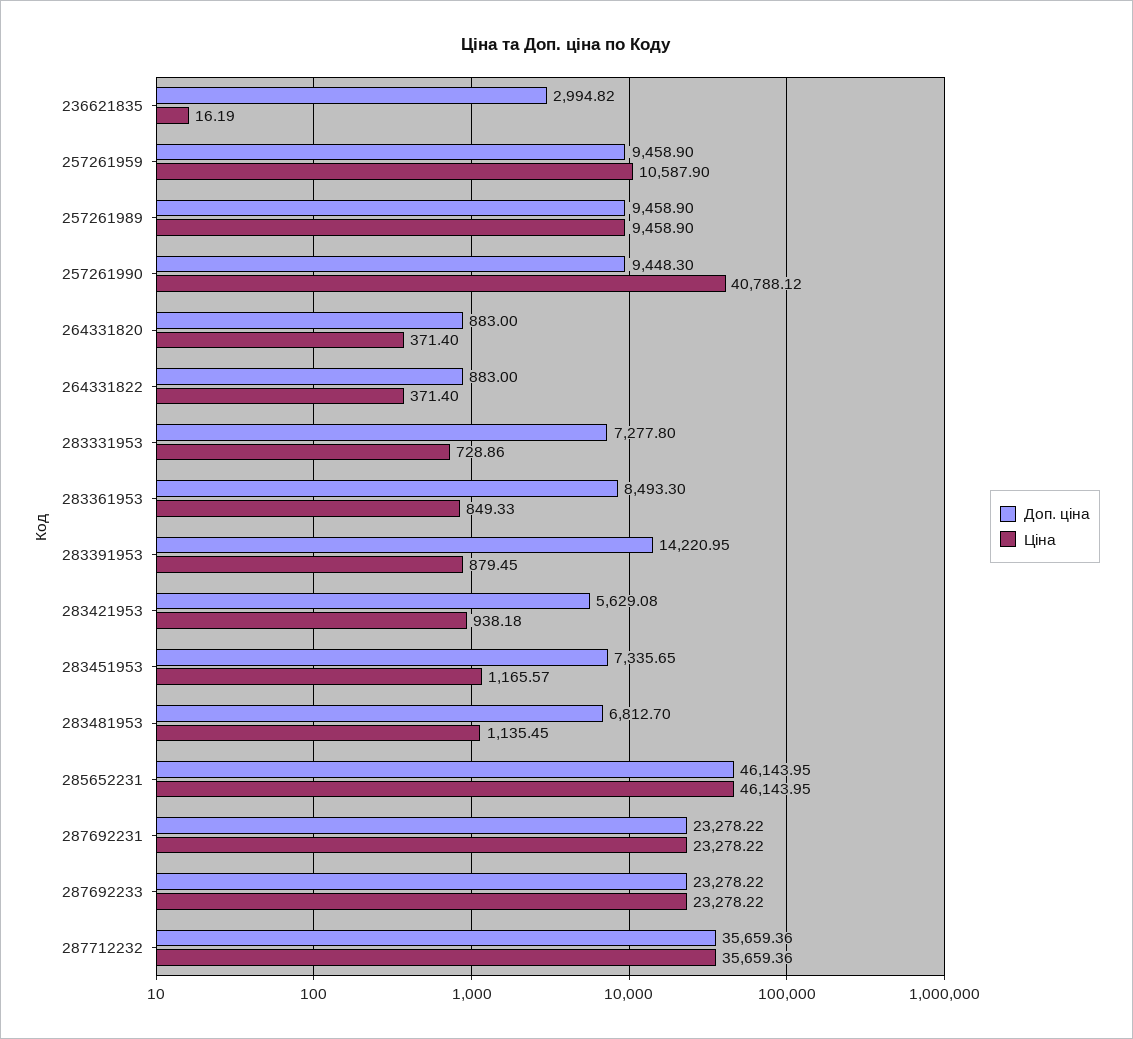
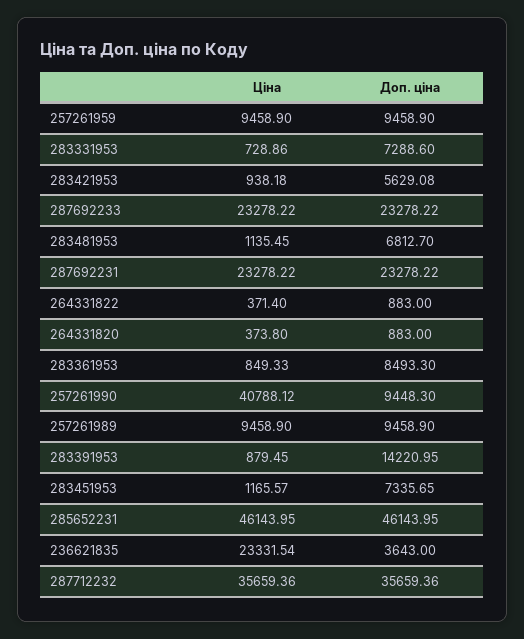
  {
    "Доп. ціна": {
-     "236621835": 2994.82,
+     "236621835": 3643,
      "257261959": 9458.9,
      "257261989": 9458.9,
      "257261990": 9448.3,
      "264331820": 883,
      "264331822": 883,
-     "283331953": 7277.8,
+     "283331953": 7288.6,
      "283361953": 8493.3,
      "283391953": 14220.95,
      "283421953": 5629.08,
      "283451953": 7335.65,
      "283481953": 6812.7,
      "285652231": 46143.95,
      "287692231": 23278.22,
      "287692233": 23278.22,
      "287712232": 35659.36
    },
    "Ціна": {
-     "236621835": 16.19,
+     "236621835": 23331.54,
-     "257261959": 10587.9,
+     "257261959": 9458.9,
      "257261989": 9458.9,
      "257261990": 40788.12,
-     "264331820": 371.4,
+     "264331820": 373.8,
      "264331822": 371.4,
      "283331953": 728.86,
      "283361953": 849.33,
      "283391953": 879.45,
      "283421953": 938.18,
      "283451953": 1165.57,
      "283481953": 1135.45,
      "285652231": 46143.95,
      "287692231": 23278.22,
      "287692233": 23278.22,
      "287712232": 35659.36
    }
  }

